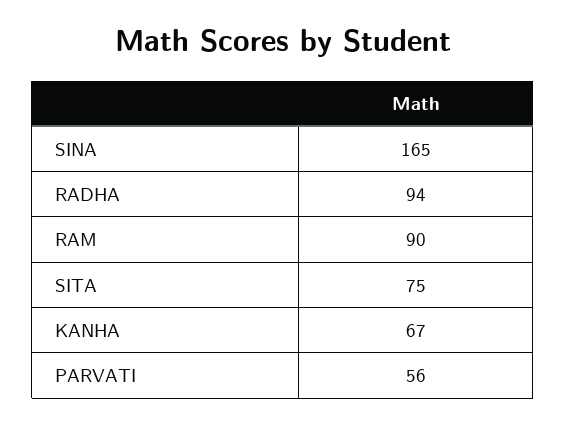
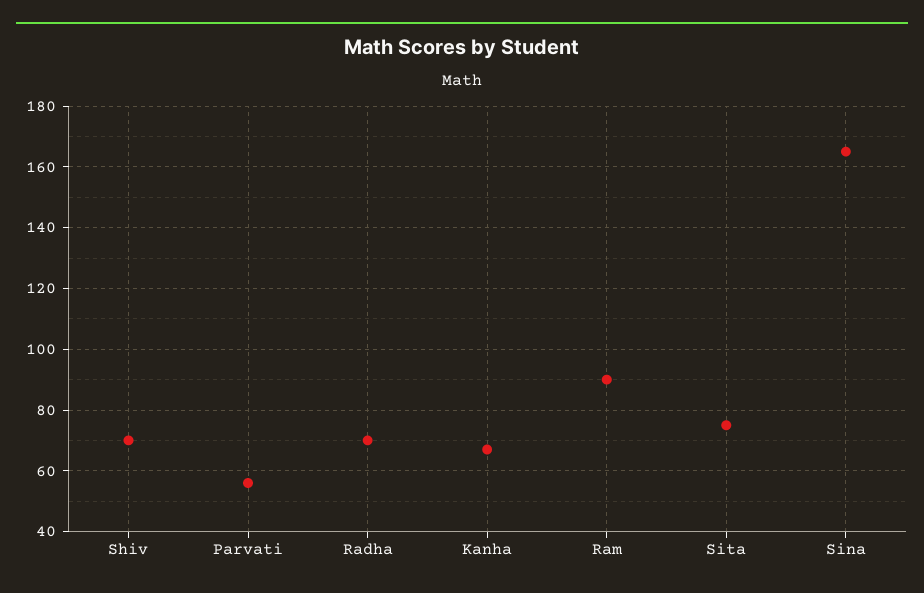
  {
    "SINA": 165,
-   "RADHA": 94,
+   "RADHA": 70,
    "RAM": 90,
    "SITA": 75,
    "KANHA": 67,
-   "PARVATI": 56
+   "PARVATI": 56,
+   "Shiv": 70
  }

